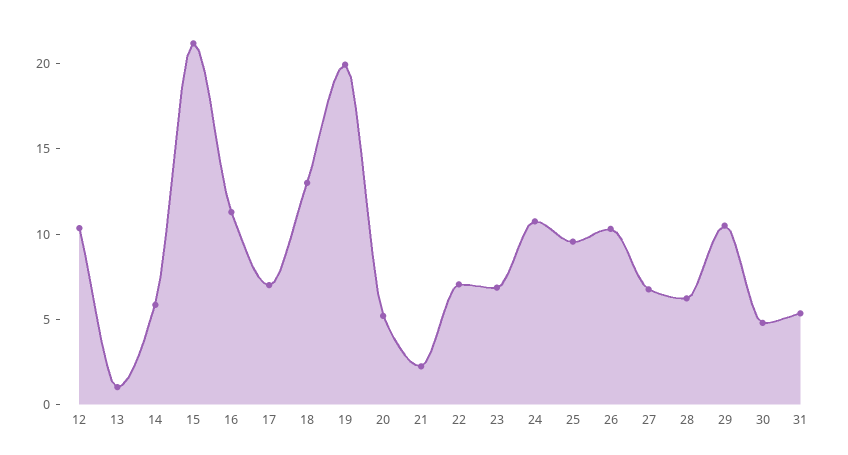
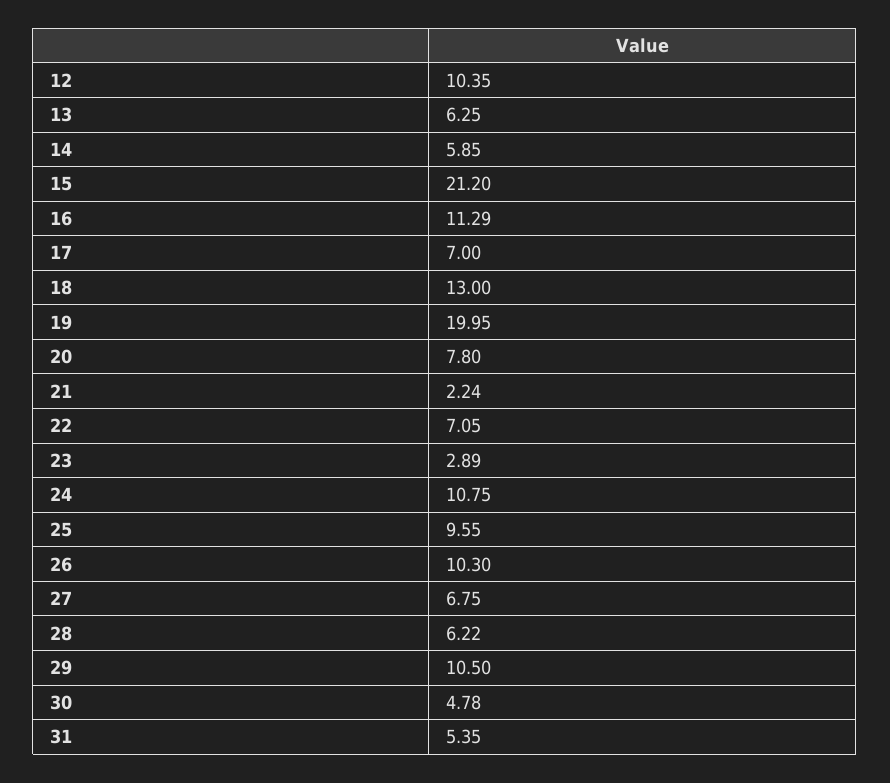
  {
    "12": 10.35,
-   "13": 1,
+   "13": 6.25,
    "14": 5.85,
    "15": 21.2,
    "16": 11.29,
    "17": 7,
    "18": 13,
    "19": 19.95,
-   "20": 5,
+   "20": 7.8,
    "21": 2.24,
    "22": 7.05,
-   "23": 7,
+   "23": 2.89,
    "24": 10.75,
    "25": 9.55,
    "26": 10.3,
    "27": 6.75,
    "28": 6.22,
    "29": 10.5,
    "30": 4.78,
    "31": 5.35
  }

